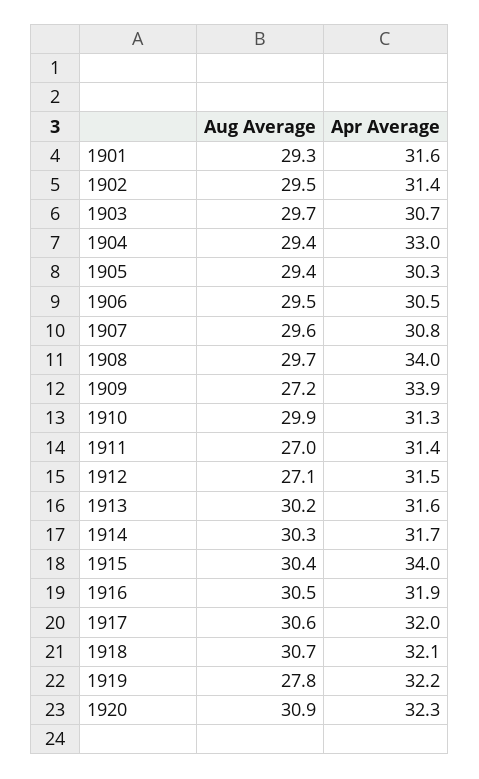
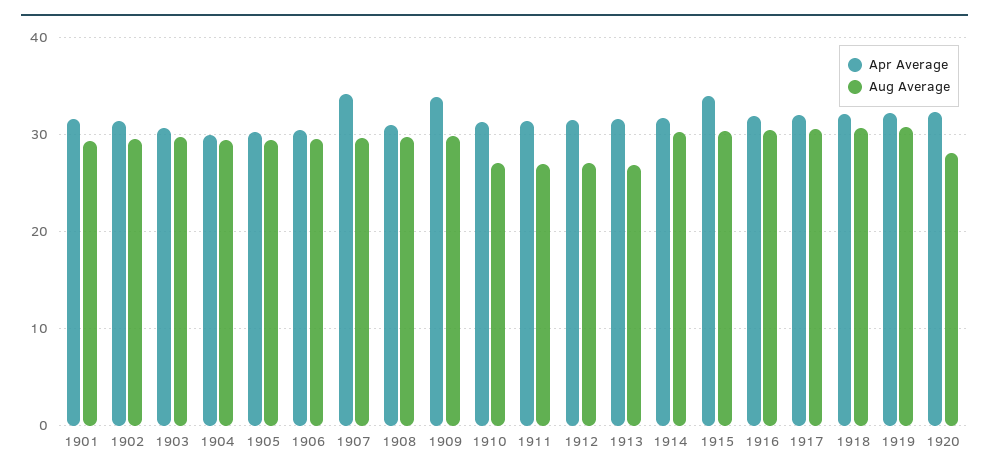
  {
    "Aug Average": {
      "1901": 29.3,
      "1902": 29.5,
      "1903": 29.7,
      "1904": 29.4,
      "1905": 29.4,
      "1906": 29.5,
      "1907": 29.6,
      "1908": 29.7,
-     "1909": 27.2,
+     "1909": 30,
-     "1910": 29.9,
+     "1910": 27,
      "1911": 27,
      "1912": 27.1,
-     "1913": 30.2,
+     "1913": 27,
      "1914": 30.3,
      "1915": 30.4,
      "1916": 30.5,
      "1917": 30.6,
      "1918": 30.7,
-     "1919": 27.8,
+     "1919": 31,
-     "1920": 30.9
+     "1920": 28
    },
    "Apr Average": {
      "1901": 31.6,
      "1902": 31.4,
      "1903": 30.7,
-     "1904": 33,
+     "1904": 30,
      "1905": 30.3,
      "1906": 30.5,
-     "1907": 30.8,
+     "1907": 34,
-     "1908": 34,
+     "1908": 31,
      "1909": 33.9,
      "1910": 31.3,
      "1911": 31.4,
      "1912": 31.5,
      "1913": 31.6,
      "1914": 31.7,
      "1915": 34,
      "1916": 31.9,
      "1917": 32,
      "1918": 32.1,
      "1919": 32.2,
      "1920": 32.3
    }
  }

